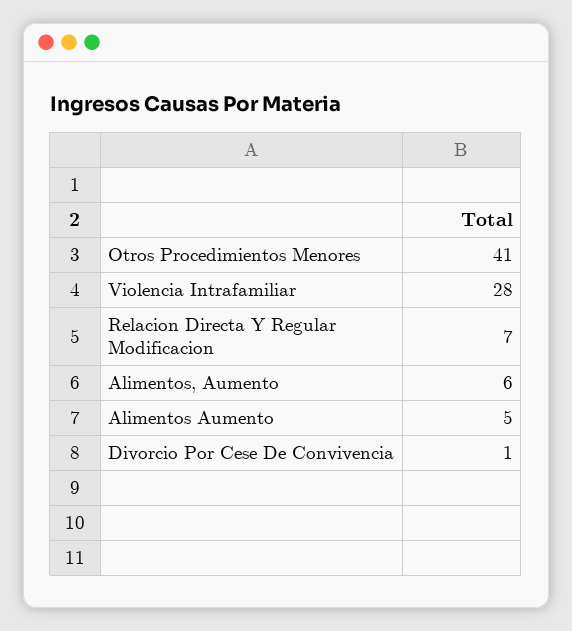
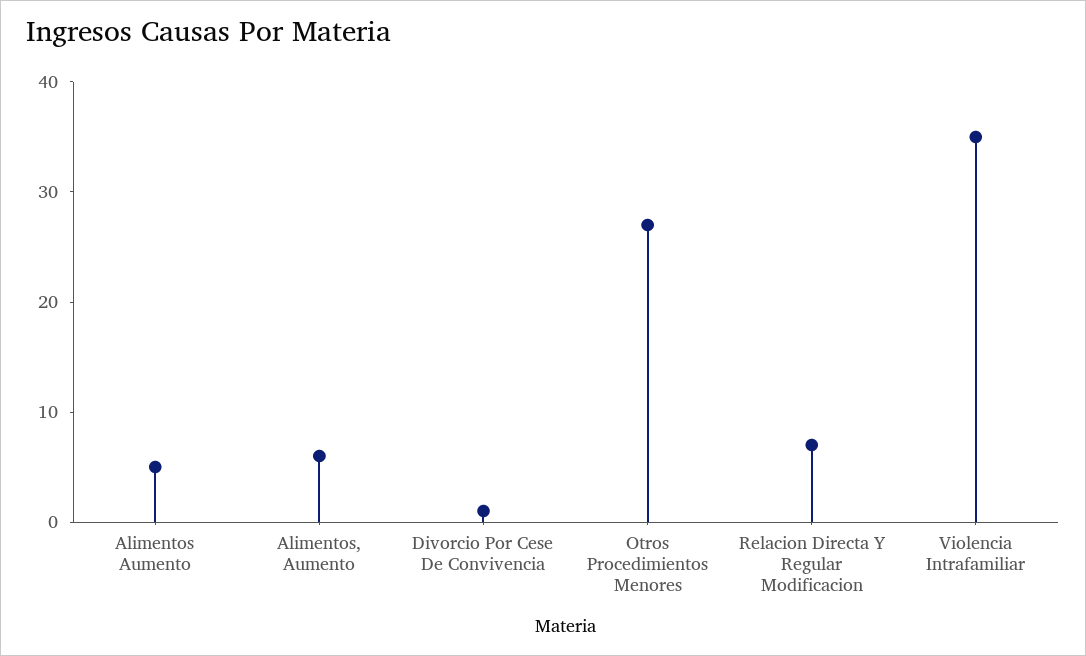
  {
-   "Otros Procedimientos Menores": 41,
+   "Otros Procedimientos Menores": 27,
-   "Violencia Intrafamiliar": 28,
+   "Violencia Intrafamiliar": 35,
    "Relacion Directa Y Regular Modificacion": 7,
    "Alimentos, Aumento": 6,
    "Alimentos Aumento": 5,
    "Divorcio Por Cese De Convivencia": 1
  }

